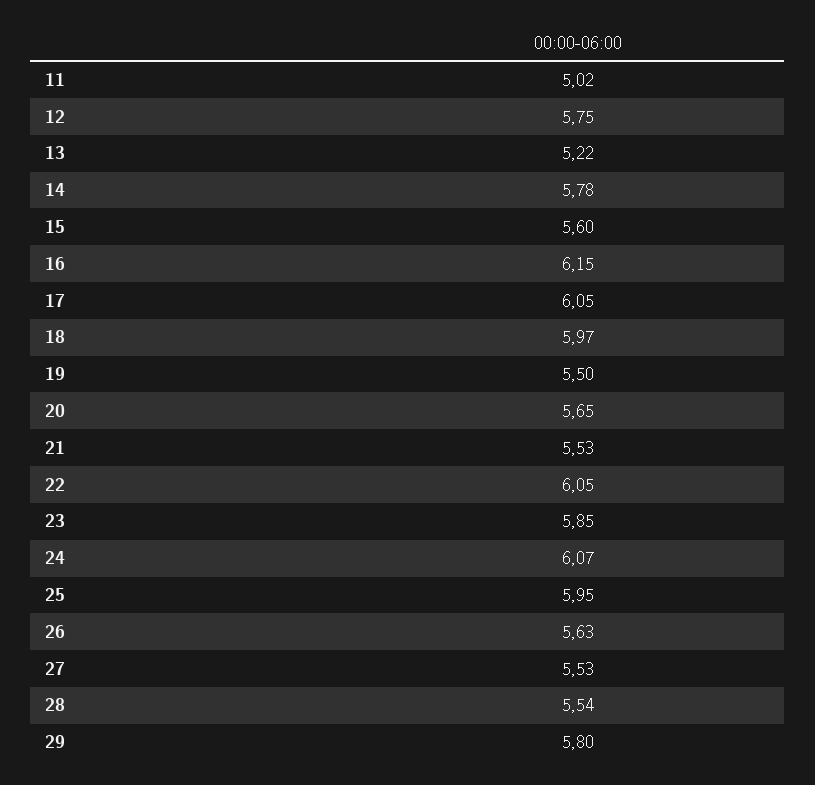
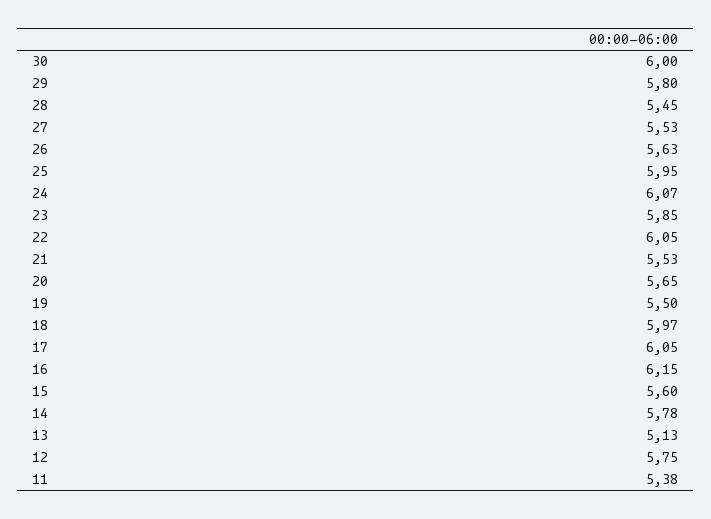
  {
-   "11": 5.02,
+   "11": 5.38,
    "12": 5.75,
-   "13": 5.22,
+   "13": 5.13,
    "14": 5.78,
    "15": 5.6,
    "16": 6.15,
    "17": 6.05,
    "18": 5.97,
    "19": 5.5,
    "20": 5.65,
    "21": 5.53,
    "22": 6.05,
    "23": 5.85,
    "24": 6.07,
    "25": 5.95,
    "26": 5.63,
    "27": 5.53,
-   "28": 5.54,
+   "28": 5.45,
-   "29": 5.8
+   "29": 5.8,
+   "30": 6
  }

